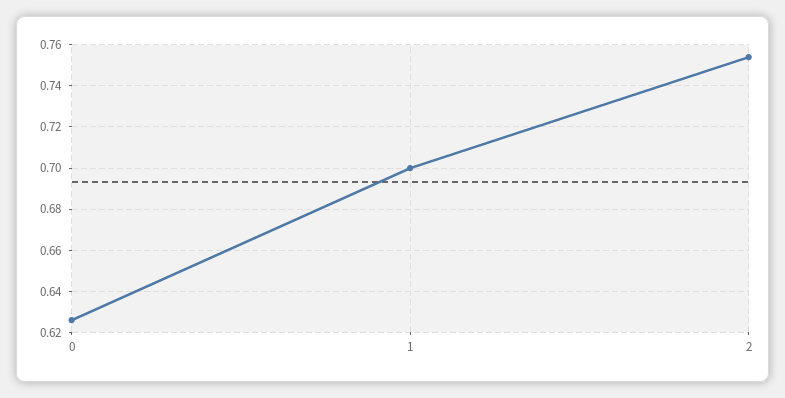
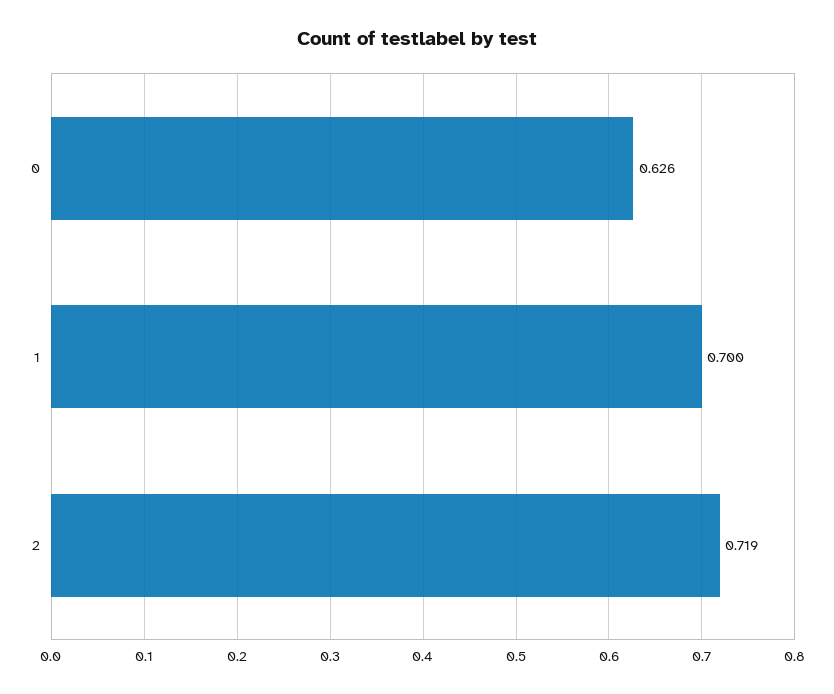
  {
    "0": 0.626,
    "1": 0.7,
-   "2": 0.755
+   "2": 0.719
  }

